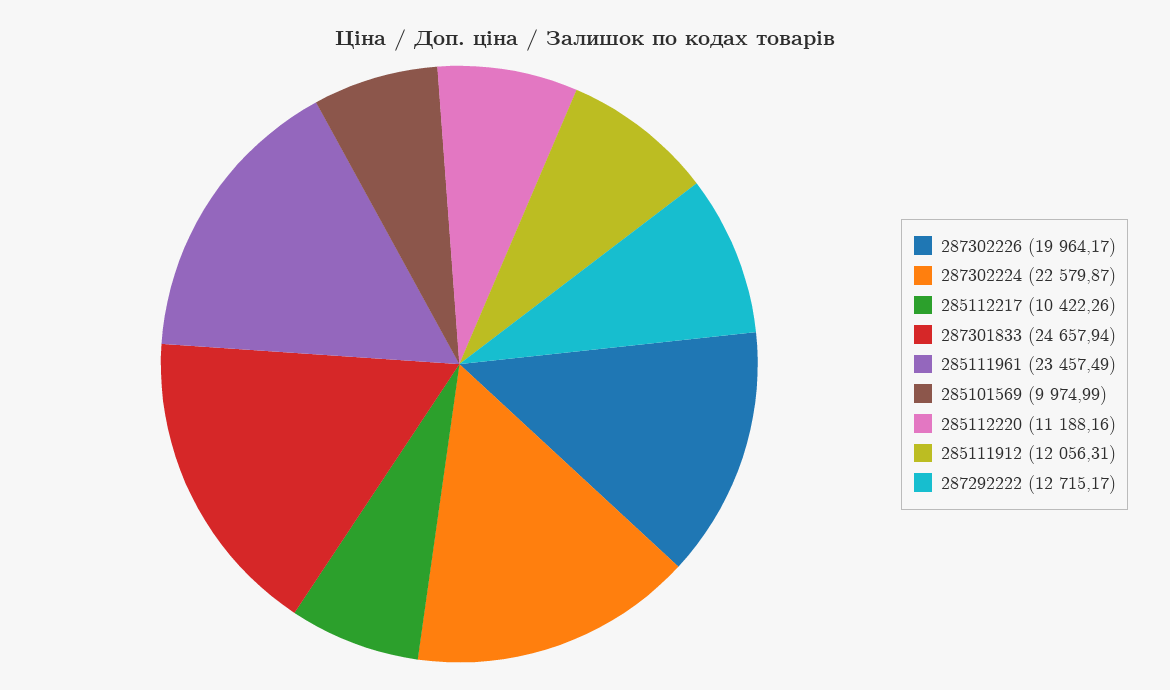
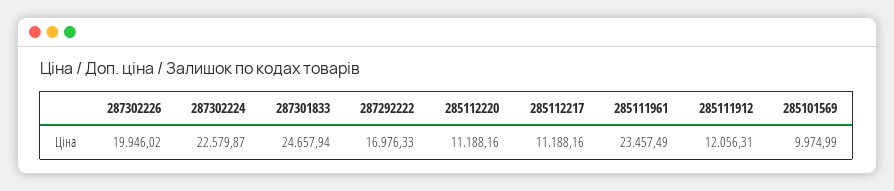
  {
-   "287302226": 19964.17,
+   "287302226": 19946.02,
    "287302224": 22579.87,
-   "285112217": 10422.26,
+   "285112217": 11188.16,
    "287301833": 24657.94,
    "285111961": 23457.49,
    "285101569": 9974.99,
    "285112220": 11188.16,
    "285111912": 12056.31,
-   "287292222": 12715.17
+   "287292222": 16976.33
  }

